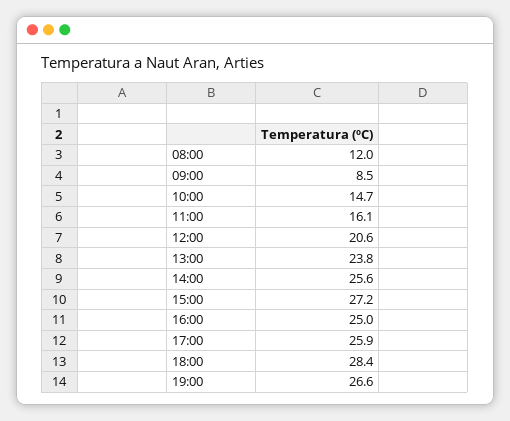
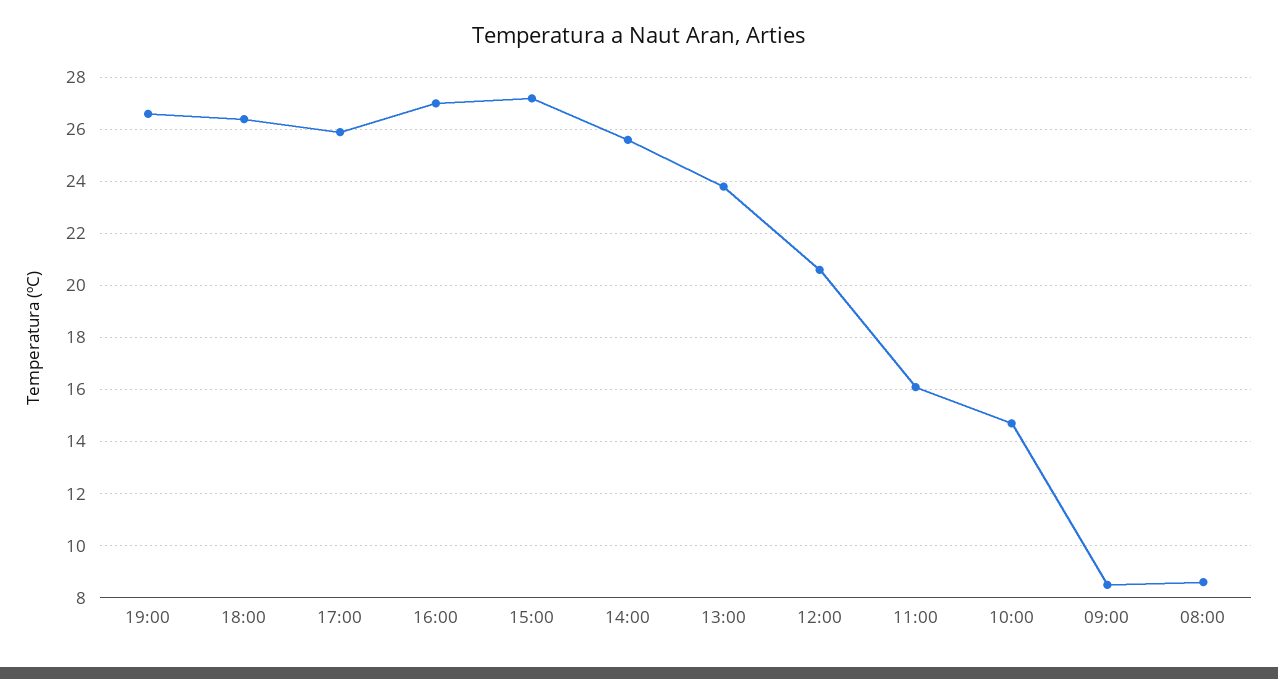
  {
-   "08:00": 12,
+   "08:00": 8.5,
    "09:00": 8.5,
    "10:00": 14.7,
    "11:00": 16.1,
    "12:00": 20.6,
    "13:00": 23.8,
    "14:00": 25.6,
    "15:00": 27.2,
-   "16:00": 25,
+   "16:00": 27,
    "17:00": 25.9,
-   "18:00": 28.4,
+   "18:00": 26.5,
    "19:00": 26.6
  }

